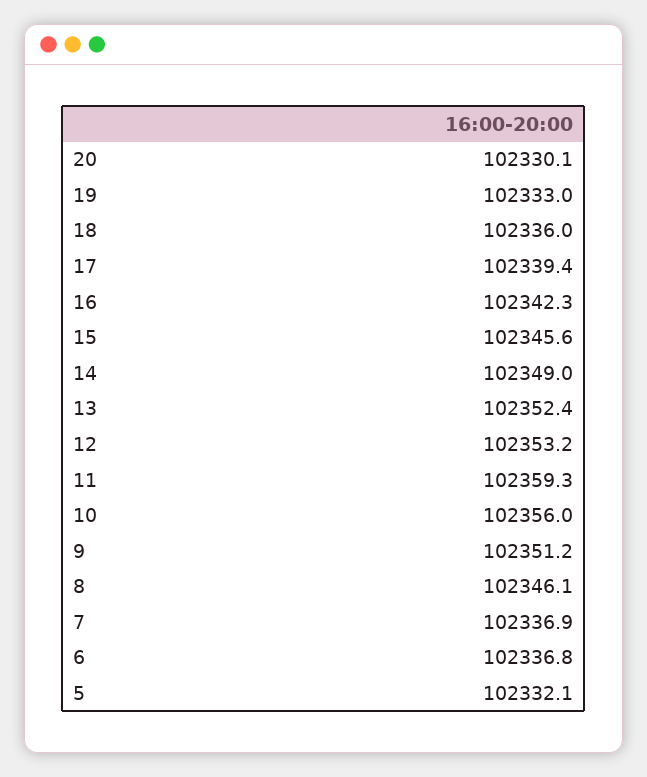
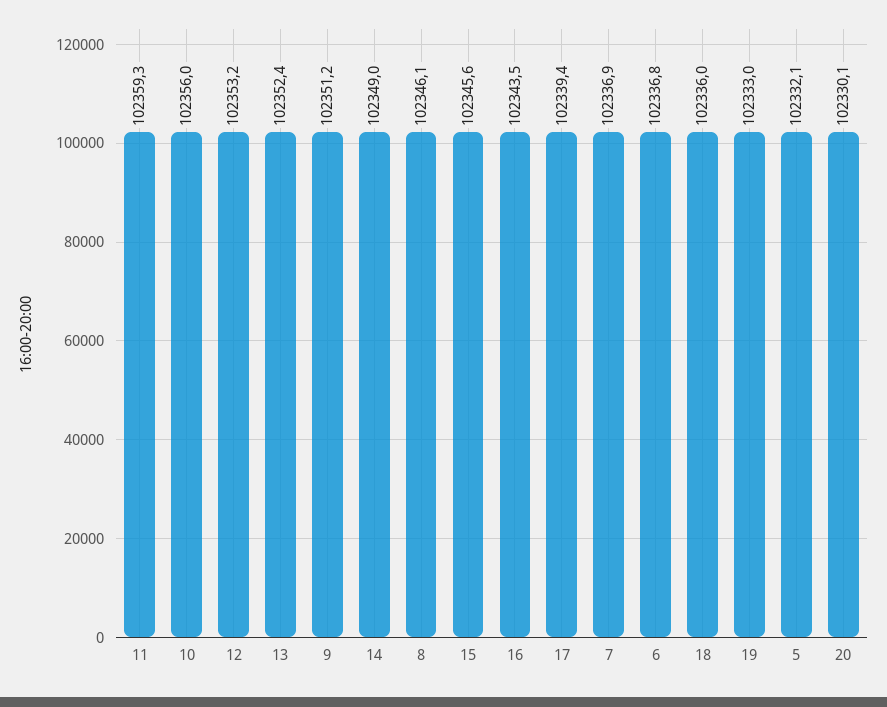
  {
    "20": 102330.1,
    "19": 102333,
    "18": 102336,
    "17": 102339.4,
-   "16": 102342.3,
+   "16": 102343.5,
    "15": 102345.6,
    "14": 102349,
    "13": 102352.4,
    "12": 102353.2,
    "11": 102359.3,
    "10": 102356,
    "9": 102351.2,
    "8": 102346.1,
    "7": 102336.9,
    "6": 102336.8,
    "5": 102332.1
  }

